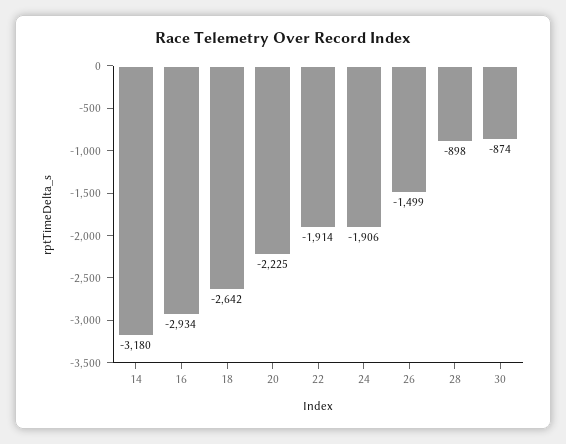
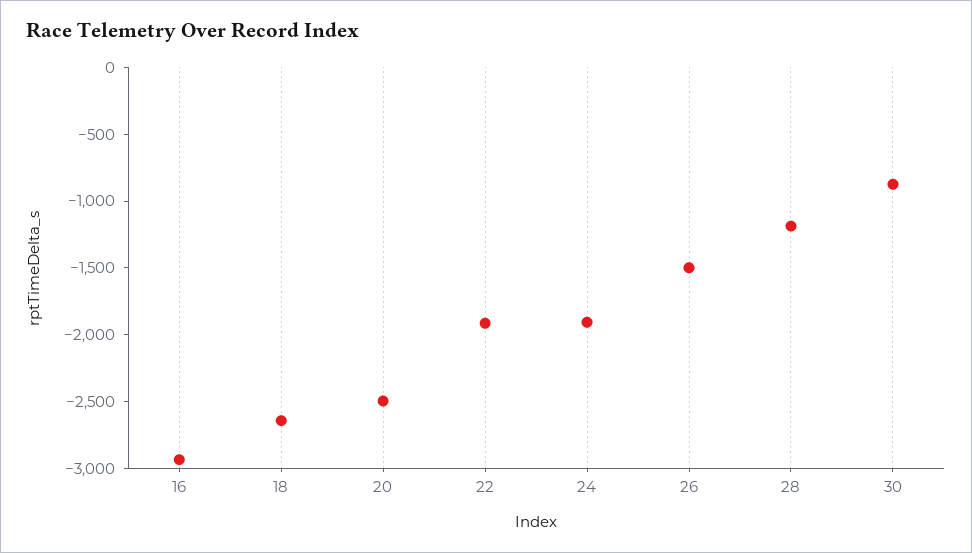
  {
-   "14": -3180,
    "16": -2934,
    "18": -2642,
-   "20": -2225,
+   "20": -2500,
    "22": -1914,
    "24": -1906,
    "26": -1499,
-   "28": -898,
+   "28": -1200,
    "30": -874
  }

